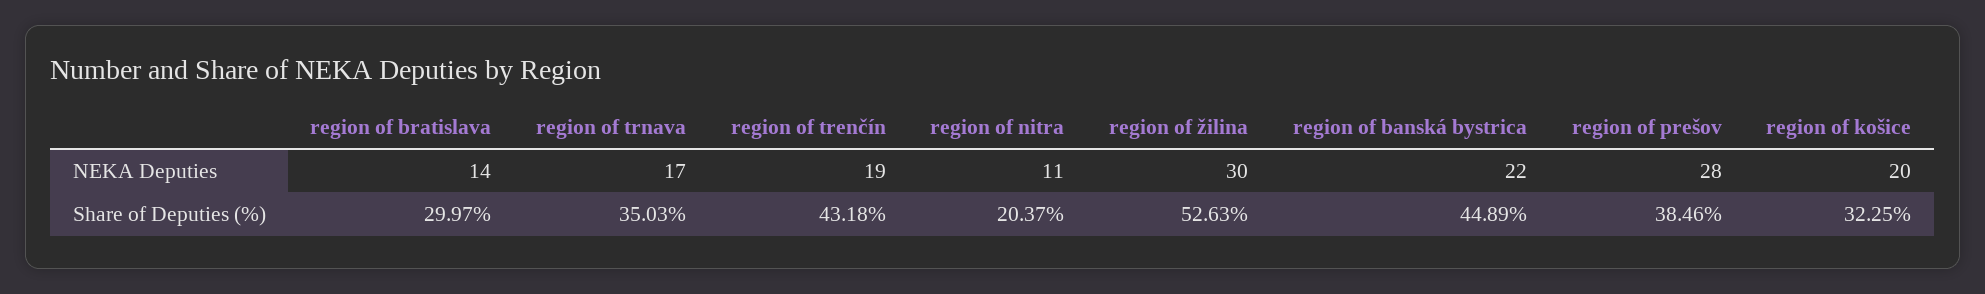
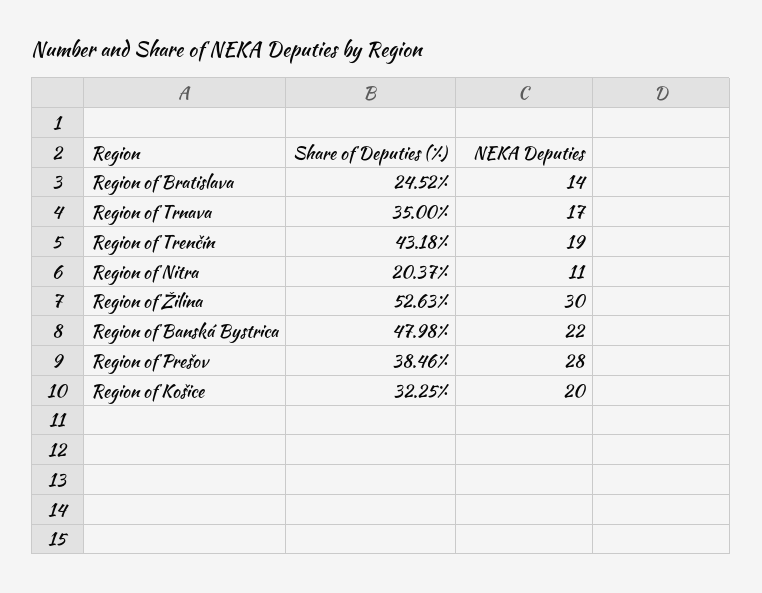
  {
    "region of bratislava": {
      "NEKA Deputies": 14,
-     "Share of Deputies (%)": 29.97
+     "Share of Deputies (%)": 24.52
    },
    "region of trnava": {
      "NEKA Deputies": 17,
-     "Share of Deputies (%)": 35.03
+     "Share of Deputies (%)": 35
    },
    "region of trenčín": {
      "NEKA Deputies": 19,
      "Share of Deputies (%)": 43.18
    },
    "region of nitra": {
      "NEKA Deputies": 11,
      "Share of Deputies (%)": 20.37
    },
    "region of žilina": {
      "NEKA Deputies": 30,
      "Share of Deputies (%)": 52.63
    },
    "region of banská bystrica": {
      "NEKA Deputies": 22,
-     "Share of Deputies (%)": 44.89
+     "Share of Deputies (%)": 47.98
    },
    "region of prešov": {
      "NEKA Deputies": 28,
      "Share of Deputies (%)": 38.46
    },
    "region of košice": {
      "NEKA Deputies": 20,
      "Share of Deputies (%)": 32.25
    }
  }

